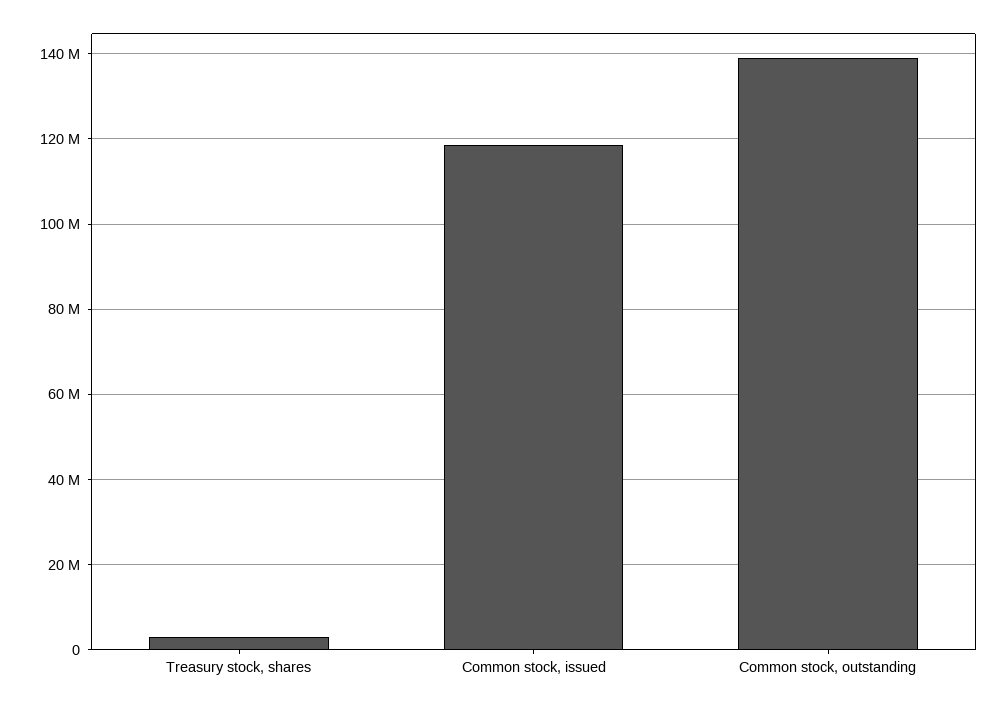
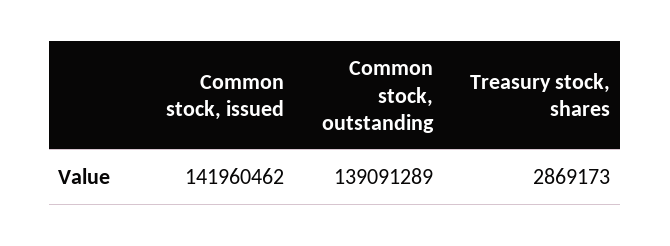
  {
    "Treasury stock, shares": 2869173,
-   "Common stock, issued": 118000000,
+   "Common stock, issued": 141960462,
    "Common stock, outstanding": 139091289
  }

